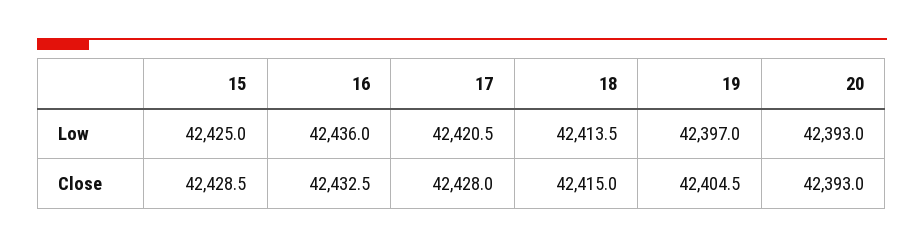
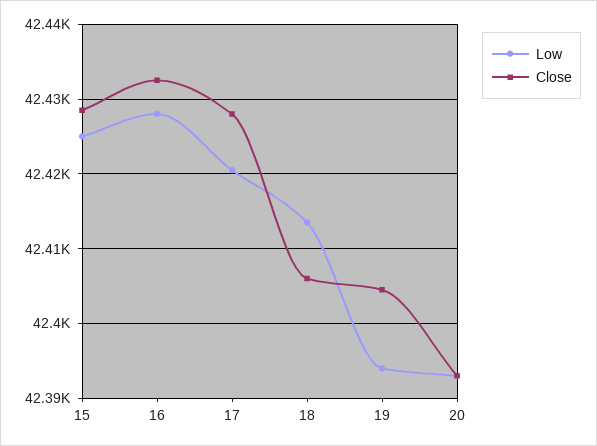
  {
    "Low": {
      "15": 42425,
-     "16": 42436,
+     "16": 42428,
      "17": 42420.5,
      "18": 42413.5,
-     "19": 42397,
+     "19": 42394,
      "20": 42393
    },
    "Close": {
      "15": 42428.5,
      "16": 42432.5,
      "17": 42428,
-     "18": 42415,
+     "18": 42406,
      "19": 42404.5,
      "20": 42393
    }
  }

